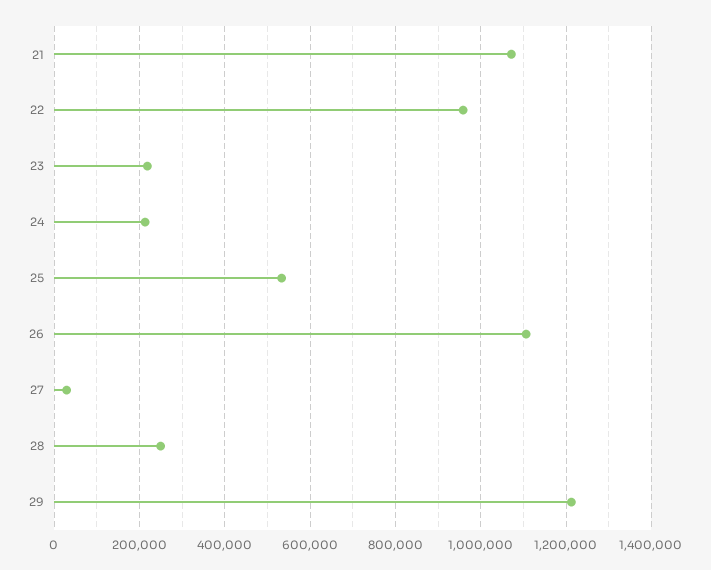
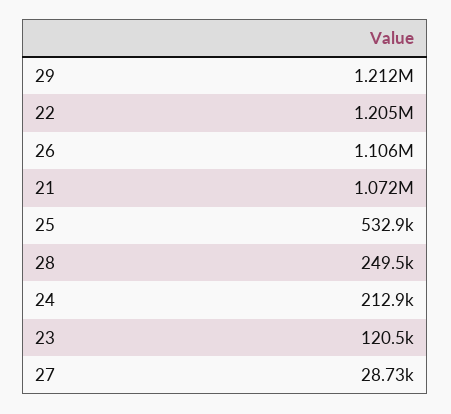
  {
    "21": 1072000,
-   "22": 960000,
+   "22": 1205000,
-   "23": 220000,
+   "23": 120500,
    "24": 212900,
    "25": 532900,
    "26": 1106000,
    "27": 28730,
    "28": 249500,
    "29": 1212000
  }

